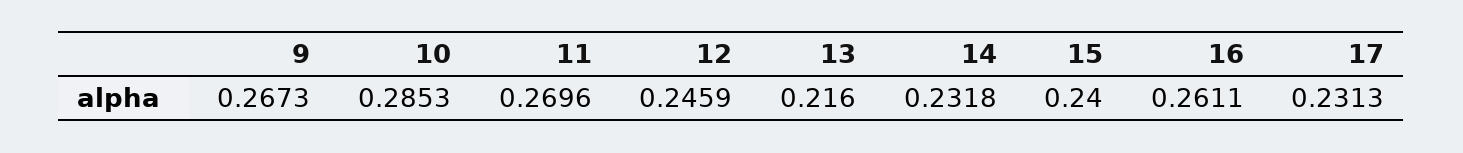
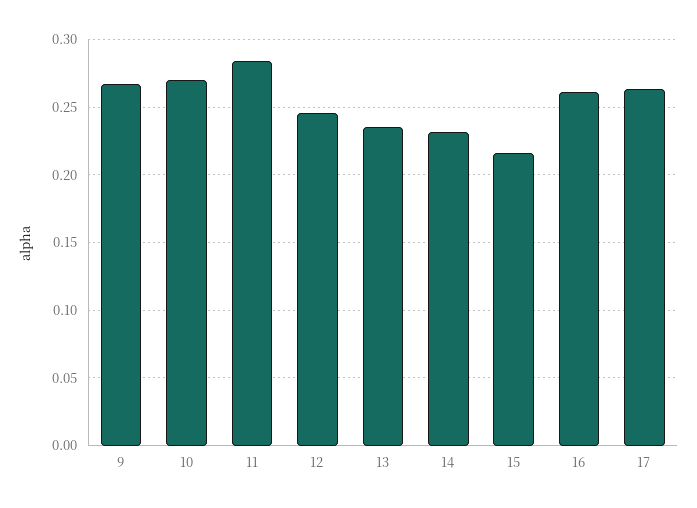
  {
    "9": 0.2673,
-   "10": 0.2853,
+   "10": 0.27,
-   "11": 0.2696,
+   "11": 0.285,
    "12": 0.2459,
-   "13": 0.216,
+   "13": 0.235,
    "14": 0.2318,
-   "15": 0.24,
+   "15": 0.215,
    "16": 0.2611,
-   "17": 0.2313
+   "17": 0.265
  }

